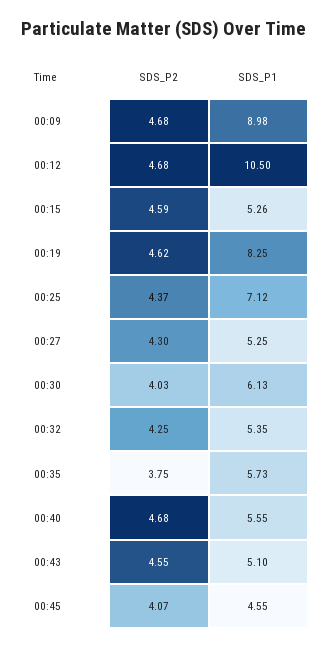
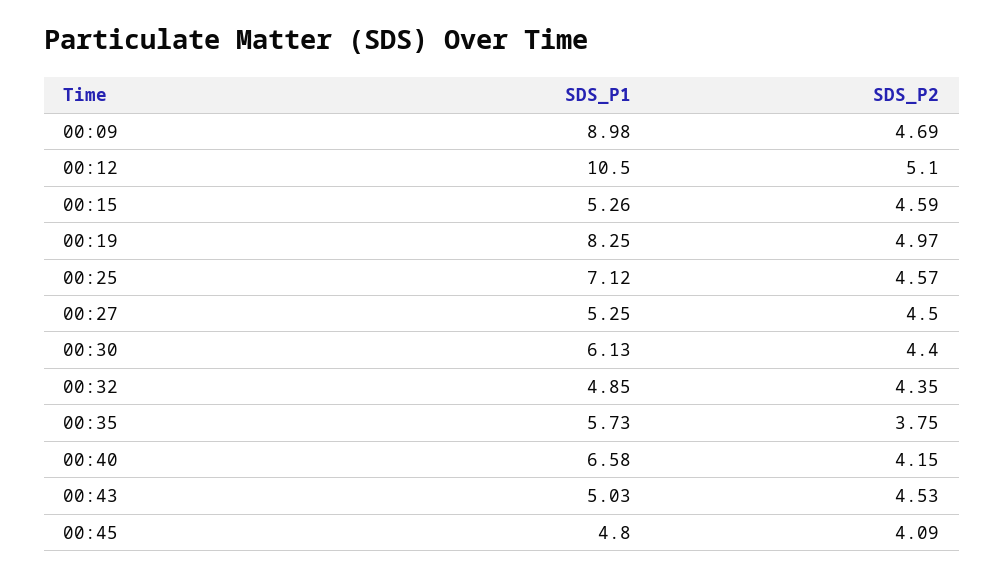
  {
    "SDS_P2": {
-     "00:09": 4.68,
+     "00:09": 4.69,
-     "00:12": 4.68,
+     "00:12": 5.1,
      "00:15": 4.59,
-     "00:19": 4.62,
+     "00:19": 4.97,
-     "00:25": 4.37,
+     "00:25": 4.57,
-     "00:27": 4.3,
+     "00:27": 4.5,
-     "00:30": 4.03,
+     "00:30": 4.4,
-     "00:32": 4.25,
+     "00:32": 4.35,
      "00:35": 3.75,
-     "00:40": 4.68,
+     "00:40": 4.15,
-     "00:43": 4.55,
+     "00:43": 4.53,
-     "00:45": 4.07
+     "00:45": 4.09
    },
    "SDS_P1": {
      "00:09": 8.98,
      "00:12": 10.5,
      "00:15": 5.26,
      "00:19": 8.25,
      "00:25": 7.12,
      "00:27": 5.25,
      "00:30": 6.13,
-     "00:32": 5.35,
+     "00:32": 4.85,
      "00:35": 5.73,
-     "00:40": 5.55,
+     "00:40": 6.58,
-     "00:43": 5.1,
+     "00:43": 5.03,
-     "00:45": 4.55
+     "00:45": 4.8
    }
  }

